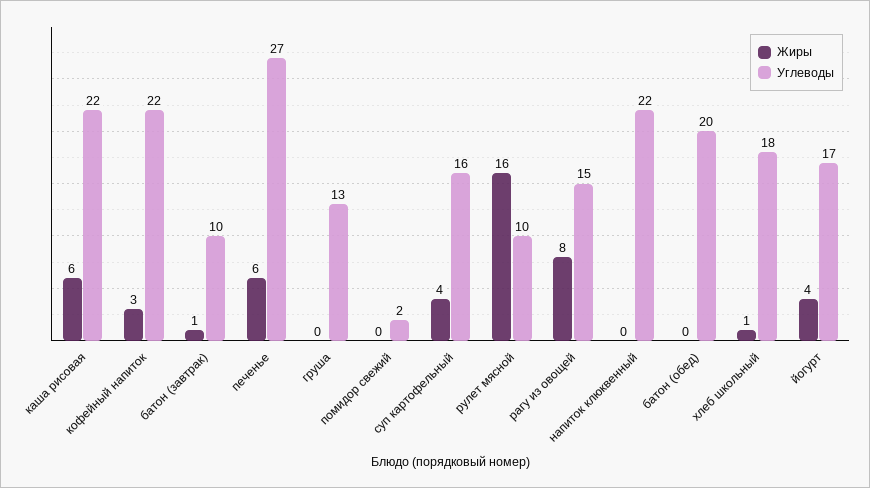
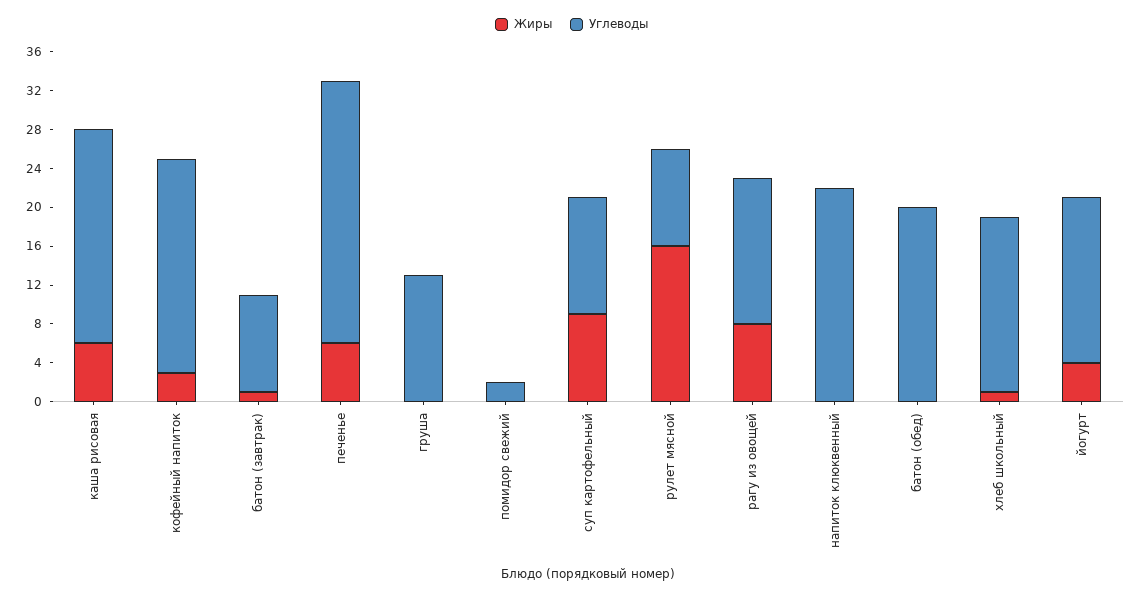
  {
    "Жиры": {
      "каша рисовая": 6,
      "кофейный напиток": 3,
      "батон (завтрак)": 1,
      "печенье": 6,
      "груша": 0,
      "помидор свежий": 0,
-     "суп картофельный": 4,
+     "суп картофельный": 9,
      "рулет мясной": 16,
      "рагу из овощей": 8,
      "напиток клюквенный": 0,
      "батон (обед)": 0,
      "хлеб школьный": 1,
      "йогурт": 4
    },
    "Углеводы": {
      "каша рисовая": 22,
      "кофейный напиток": 22,
      "батон (завтрак)": 10,
      "печенье": 27,
      "груша": 13,
      "помидор свежий": 2,
-     "суп картофельный": 16,
+     "суп картофельный": 12,
      "рулет мясной": 10,
      "рагу из овощей": 15,
      "напиток клюквенный": 22,
      "батон (обед)": 20,
      "хлеб школьный": 18,
      "йогурт": 17
    }
  }

